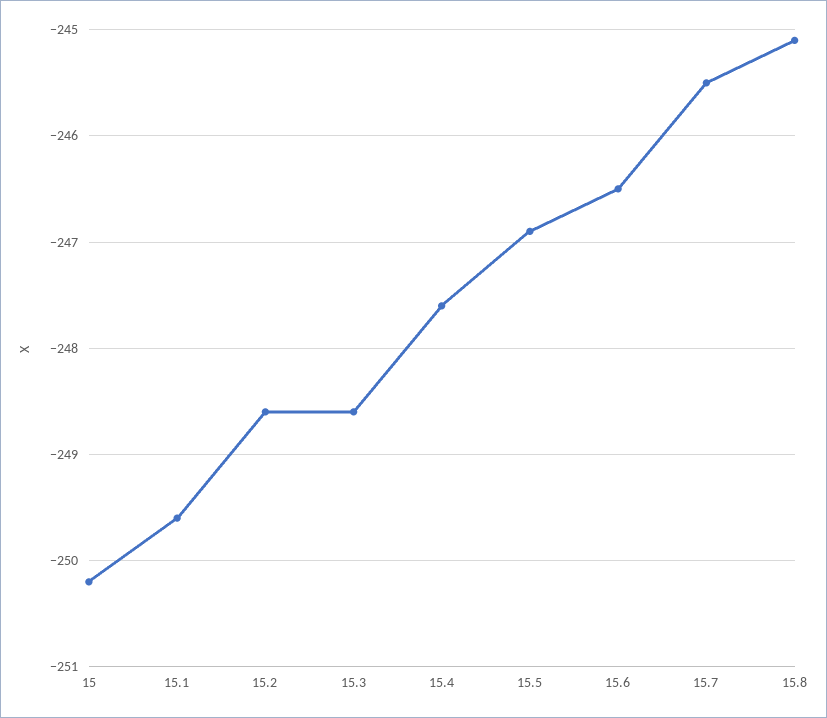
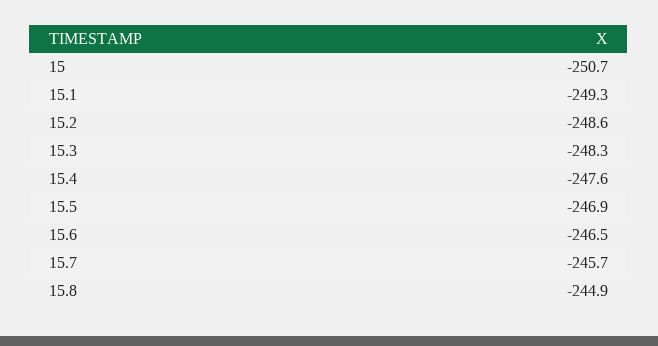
  {
-   "15": -250.2,
+   "15": -250.7,
-   "15.1": -249.6,
+   "15.1": -249.3,
    "15.2": -248.6,
-   "15.3": -248.6,
+   "15.3": -248.3,
    "15.4": -247.6,
    "15.5": -246.9,
    "15.6": -246.5,
-   "15.7": -245.5,
+   "15.7": -245.7,
-   "15.8": -245.1
+   "15.8": -244.9
  }

